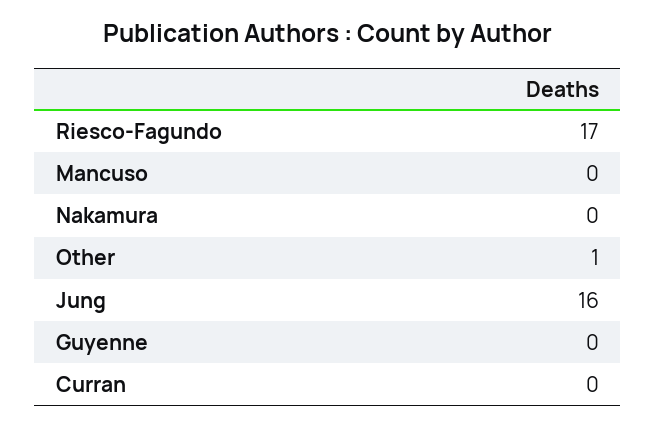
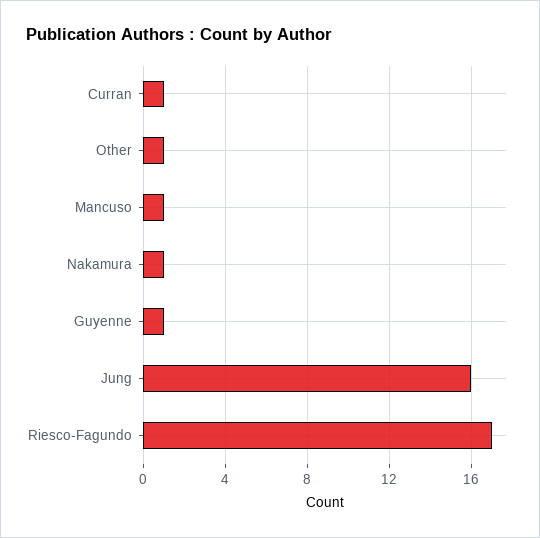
  {
    "Riesco-Fagundo": 17,
-   "Mancuso": 0,
+   "Mancuso": 1,
-   "Nakamura": 0,
+   "Nakamura": 1,
    "Other": 1,
    "Jung": 16,
-   "Guyenne": 0,
+   "Guyenne": 1,
-   "Curran": 0
+   "Curran": 1
  }

